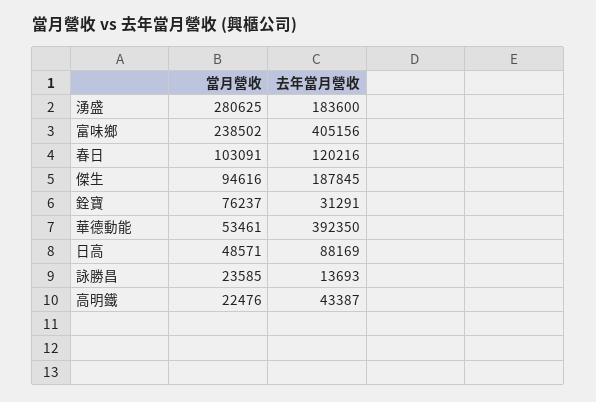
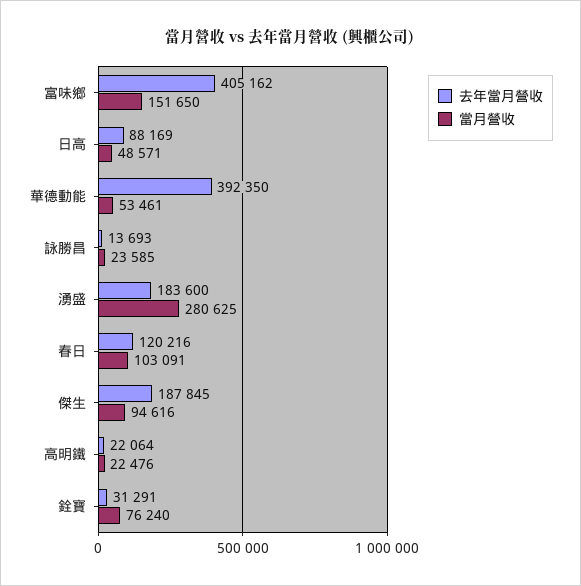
  {
    "當月營收": {
      "湧盛": 280625,
-     "富味鄉": 238502,
+     "富味鄉": 151650,
      "春日": 103091,
      "傑生": 94616,
-     "銓寶": 76237,
+     "銓寶": 76240,
      "華德動能": 53461,
      "日高": 48571,
      "詠勝昌": 23585,
      "高明鐵": 22476
    },
    "去年當月營收": {
      "湧盛": 183600,
-     "富味鄉": 405156,
+     "富味鄉": 405162,
      "春日": 120216,
      "傑生": 187845,
      "銓寶": 31291,
      "華德動能": 392350,
      "日高": 88169,
      "詠勝昌": 13693,
-     "高明鐵": 43387
+     "高明鐵": 22064
    }
  }

